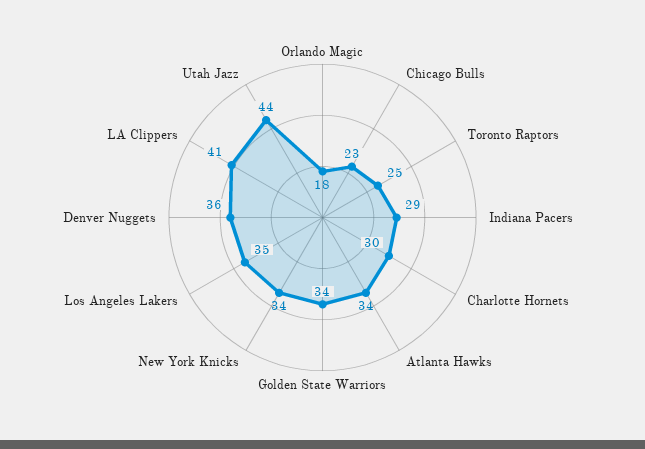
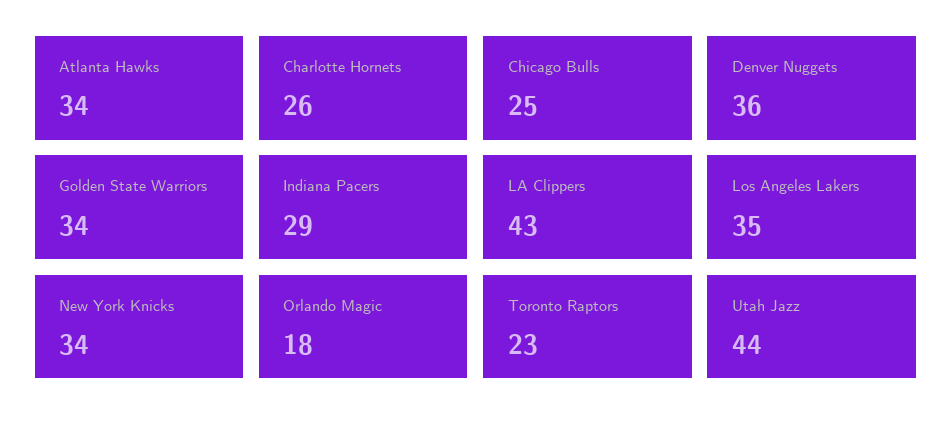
  {
    "Orlando Magic": 18,
-   "Chicago Bulls": 23,
+   "Chicago Bulls": 25,
-   "Toronto Raptors": 25,
+   "Toronto Raptors": 23,
    "Indiana Pacers": 29,
-   "Charlotte Hornets": 30,
+   "Charlotte Hornets": 26,
    "Atlanta Hawks": 34,
    "Golden State Warriors": 34,
    "New York Knicks": 34,
    "Los Angeles Lakers": 35,
    "Denver Nuggets": 36,
-   "LA Clippers": 41,
+   "LA Clippers": 43,
    "Utah Jazz": 44
  }

